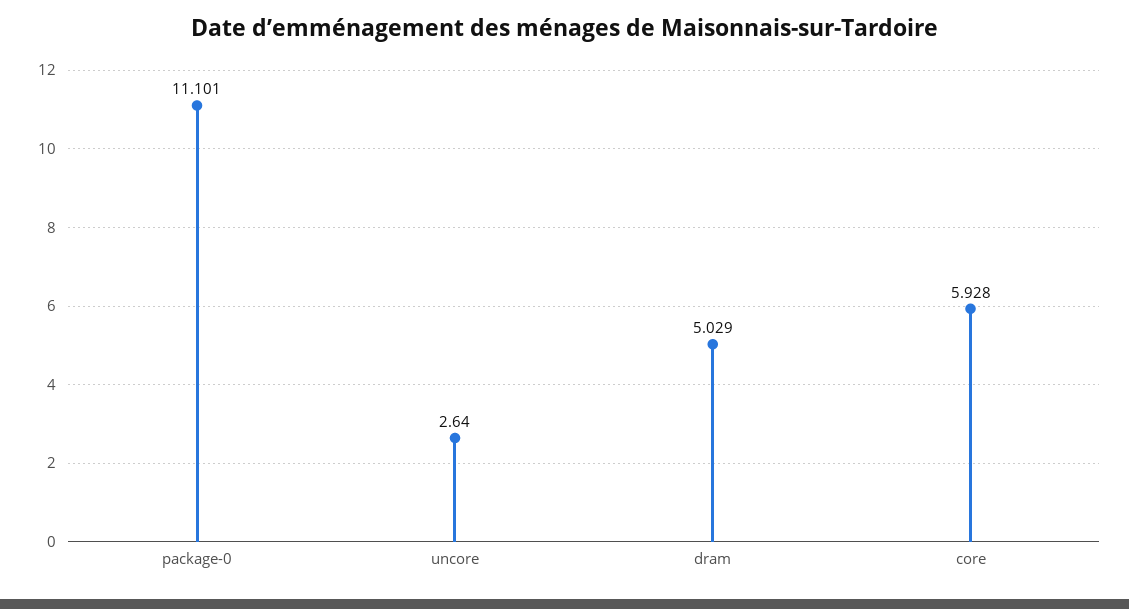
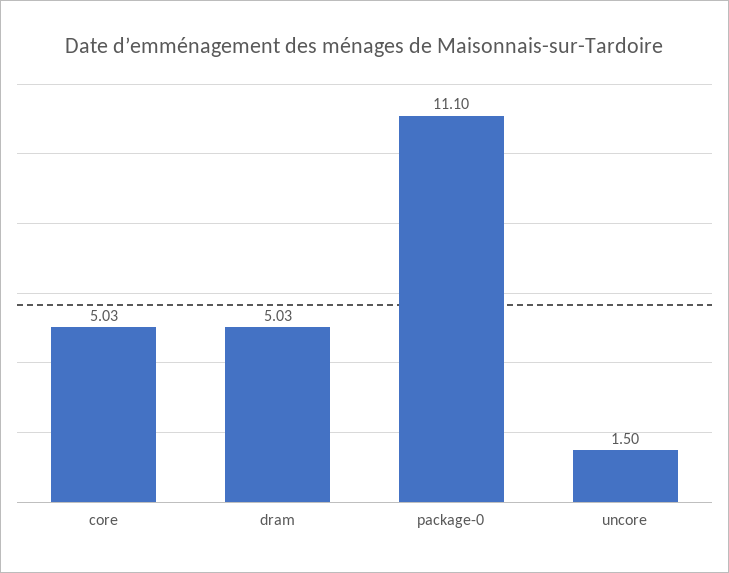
  {
    "package-0": 11.101,
-   "uncore": 2.64,
+   "uncore": 1.5,
    "dram": 5.029,
-   "core": 5.928
+   "core": 5.03
  }

